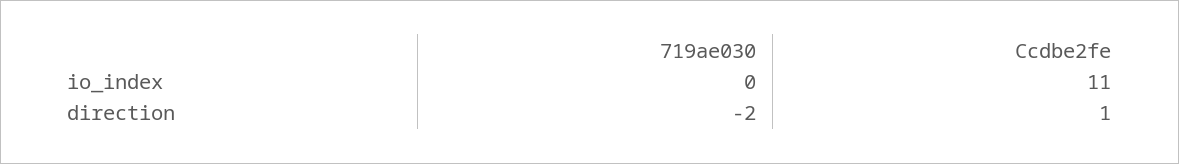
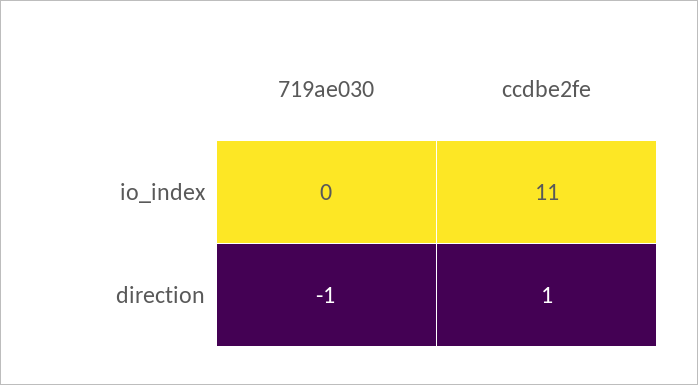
  {
    "719ae030": {
      "io_index": 0,
-     "direction": -2
+     "direction": -1
    },
    "Ccdbe2fe": {
      "io_index": 11,
      "direction": 1
    }
  }

